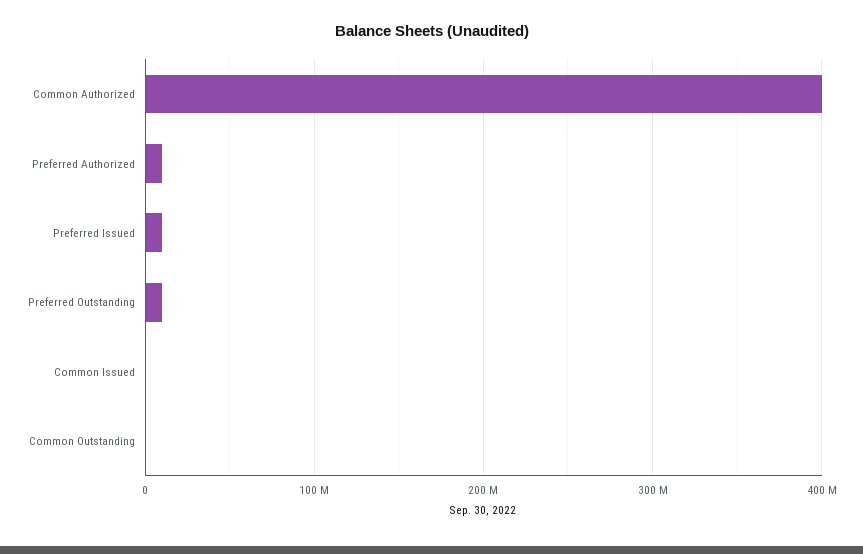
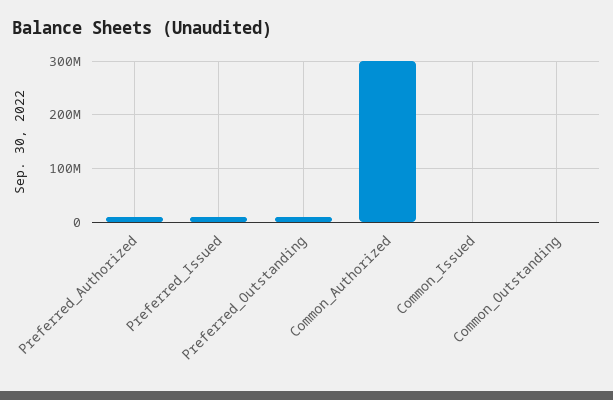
  {
-   "Common Authorized": 400000000,
+   "Common Authorized": 300000000,
    "Preferred Authorized": 10000000,
    "Preferred Issued": 10000000,
    "Preferred Outstanding": 10000000,
    "Common Issued": 0,
    "Common Outstanding": 0
  }

